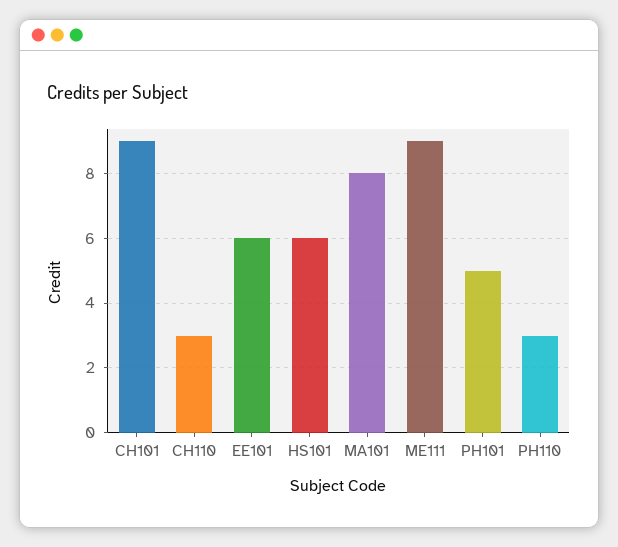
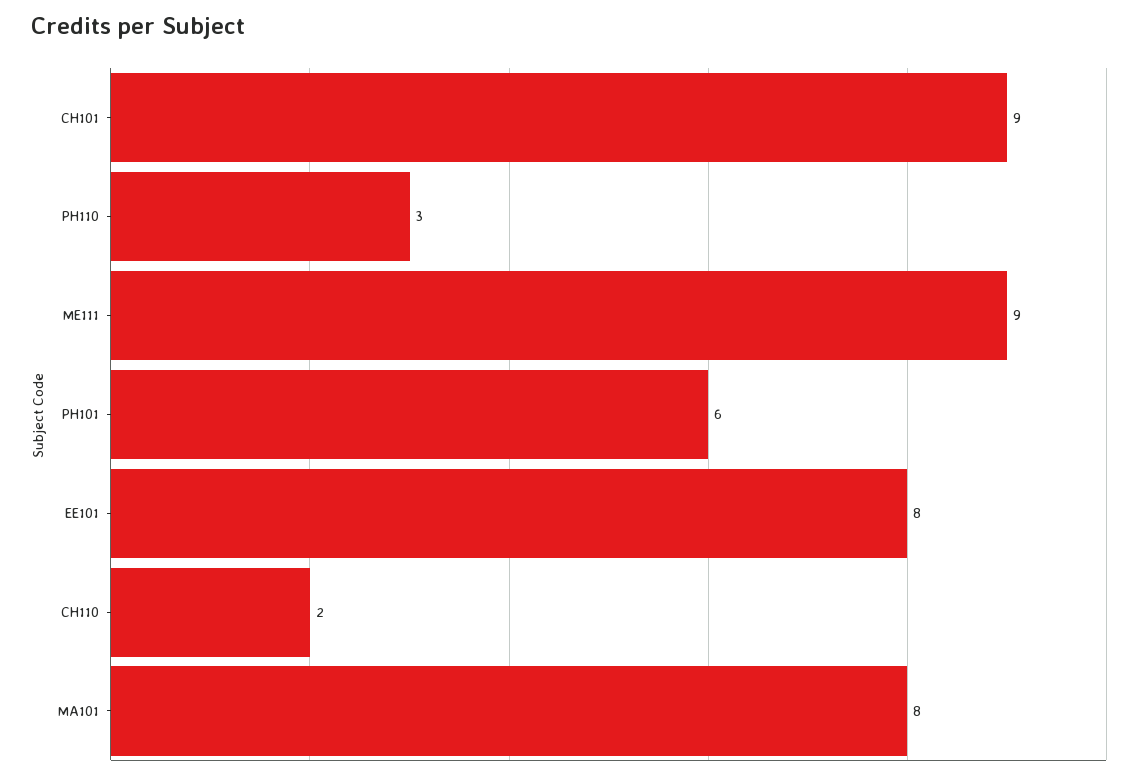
  {
    "CH101": 9,
-   "CH110": 3,
+   "CH110": 2,
-   "EE101": 6,
+   "EE101": 8,
-   "HS101": 6,
    "MA101": 8,
    "ME111": 9,
-   "PH101": 5,
+   "PH101": 6,
    "PH110": 3
  }

